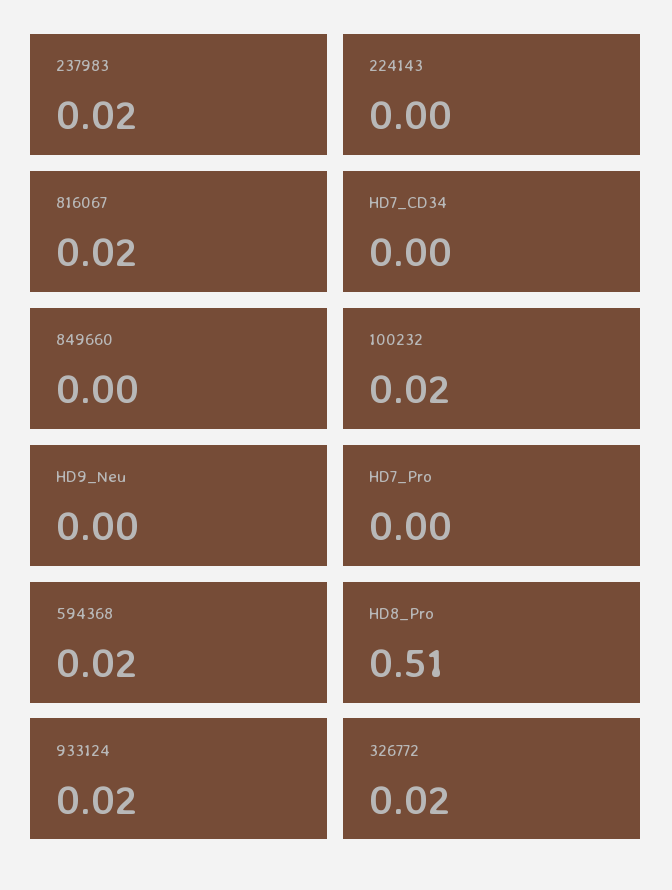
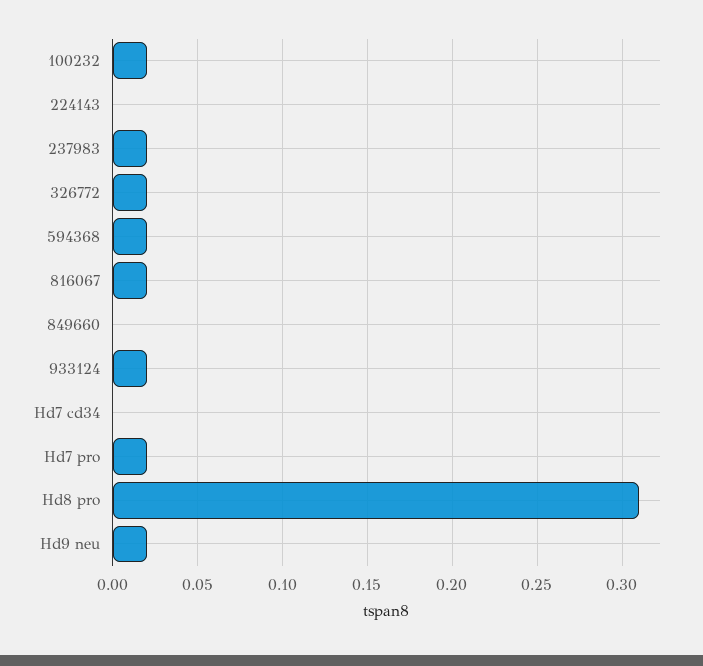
  {
    "237983": 0.02,
    "224143": 0,
    "816067": 0.02,
    "HD7_CD34": 0,
    "849660": 0,
    "100232": 0.02,
-   "HD9_Neu": 0,
+   "HD9_Neu": 0.02,
-   "HD7_Pro": 0,
+   "HD7_Pro": 0.02,
    "594368": 0.02,
-   "HD8_Pro": 0.51,
+   "HD8_Pro": 0.31,
    "933124": 0.02,
    "326772": 0.02
  }

